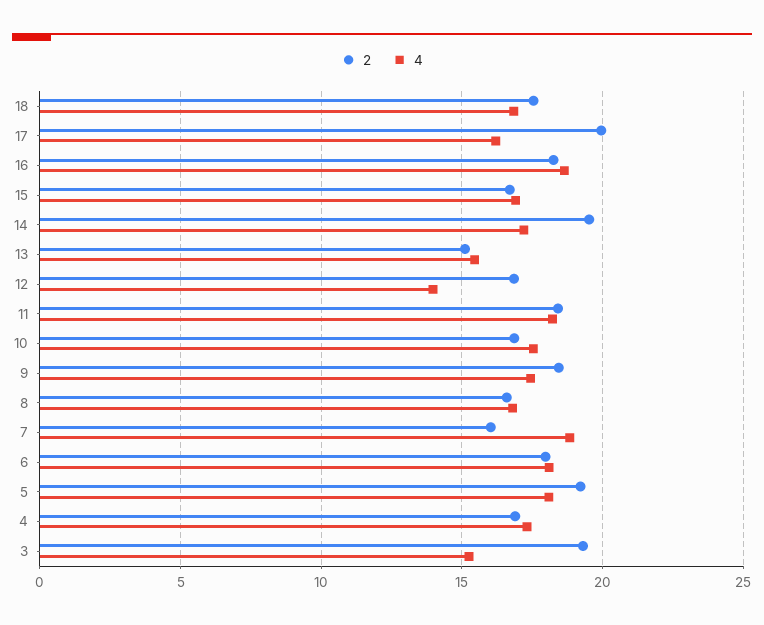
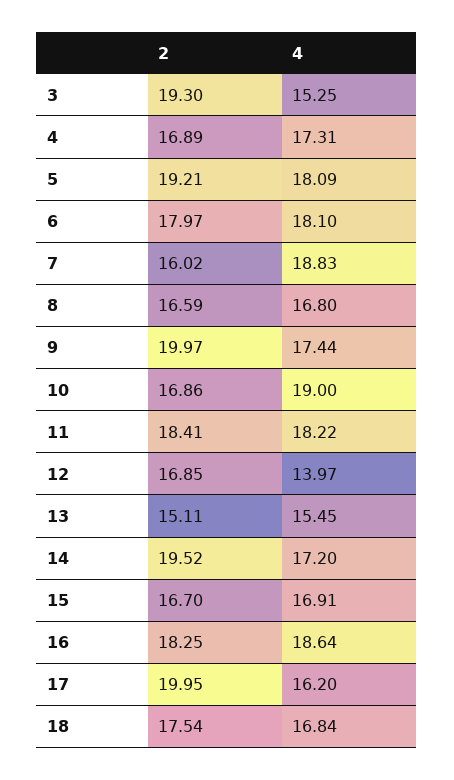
  {
    "2": {
      "18": 17.54,
      "17": 19.95,
      "16": 18.25,
      "15": 16.7,
      "14": 19.52,
      "13": 15.11,
      "12": 16.85,
      "11": 18.41,
      "10": 16.86,
-     "9": 18.5,
+     "9": 19.97,
      "8": 16.59,
      "7": 16.02,
      "6": 17.97,
      "5": 19.21,
      "4": 16.89,
      "3": 19.3
    },
    "4": {
      "18": 16.84,
      "17": 16.2,
      "16": 18.64,
      "15": 16.91,
      "14": 17.2,
      "13": 15.45,
      "12": 13.97,
      "11": 18.22,
-     "10": 17.5,
+     "10": 19,
      "9": 17.44,
      "8": 16.8,
      "7": 18.83,
      "6": 18.1,
      "5": 18.09,
      "4": 17.31,
      "3": 15.25
    }
  }

